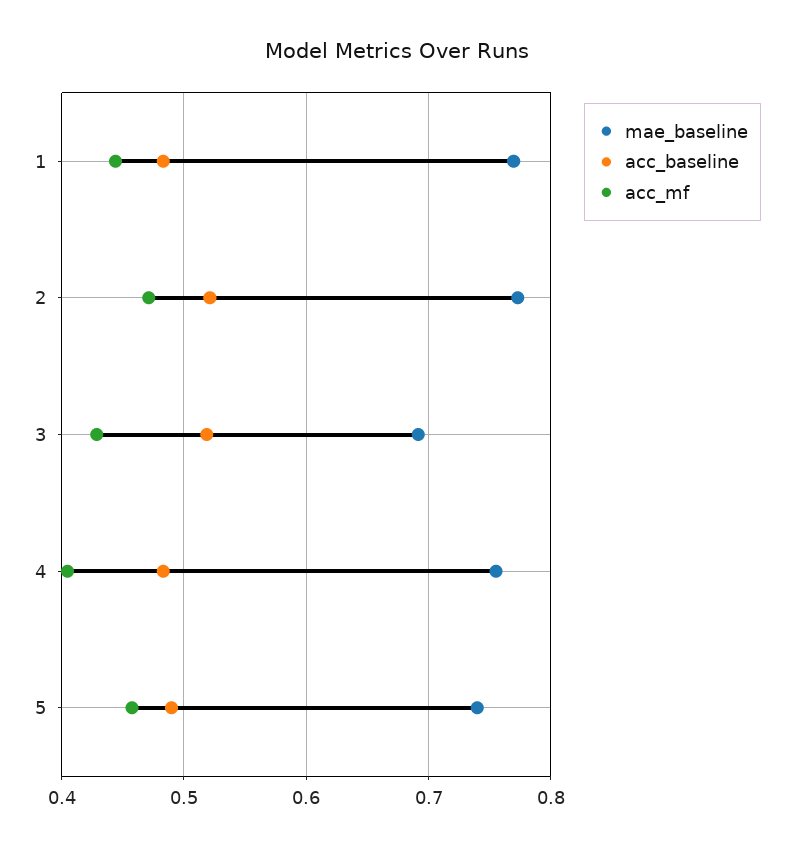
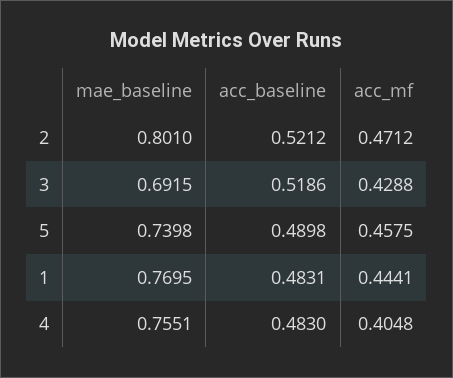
  {
    "mae_baseline": {
      "1": 0.7695,
-     "2": 0.77,
+     "2": 0.801,
      "3": 0.6915,
      "4": 0.7551,
      "5": 0.7398
    },
    "acc_baseline": {
      "1": 0.4831,
      "2": 0.5212,
      "3": 0.5186,
      "4": 0.483,
      "5": 0.4898
    },
    "acc_mf": {
      "1": 0.4441,
      "2": 0.4712,
      "3": 0.4288,
      "4": 0.4048,
      "5": 0.4575
    }
  }

